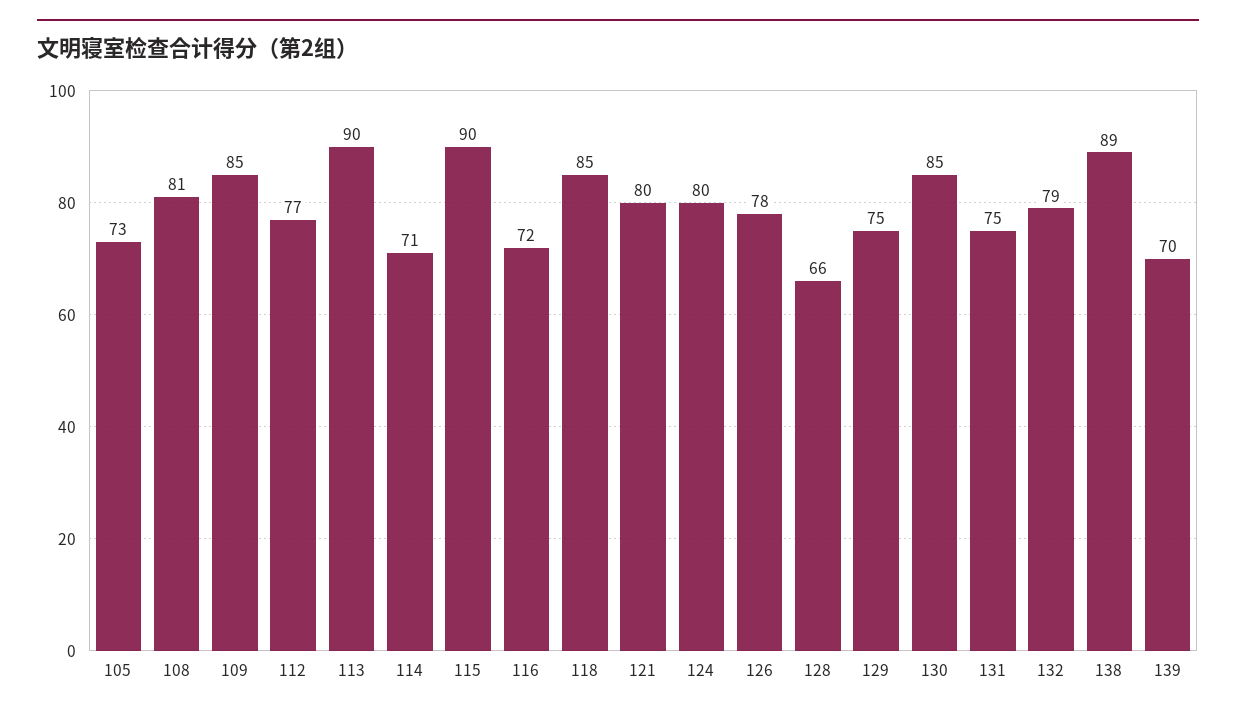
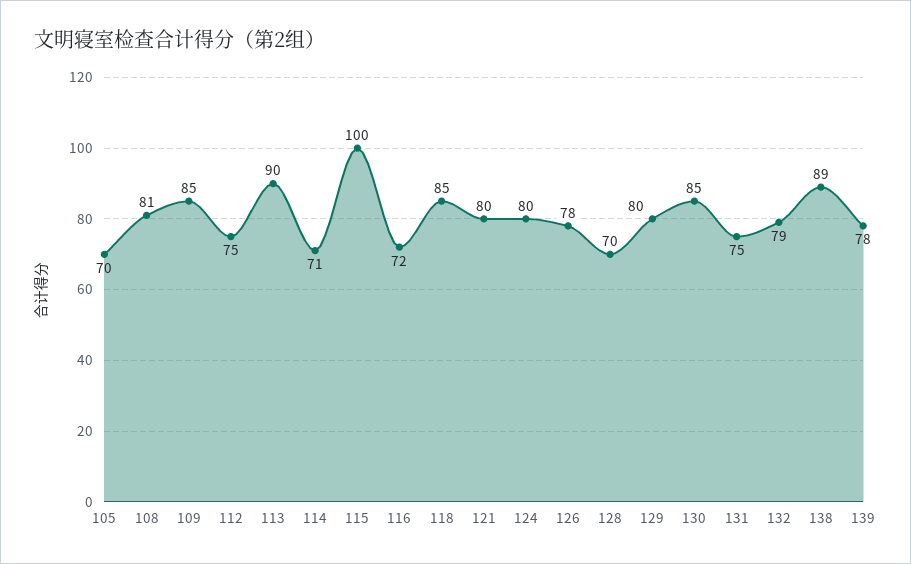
  {
-   "105": 73,
+   "105": 70,
    "108": 81,
    "109": 85,
-   "112": 77,
+   "112": 75,
    "113": 90,
    "114": 71,
-   "115": 90,
+   "115": 100,
    "116": 72,
    "118": 85,
    "121": 80,
    "124": 80,
    "126": 78,
-   "128": 66,
+   "128": 70,
-   "129": 75,
+   "129": 80,
    "130": 85,
    "131": 75,
    "132": 79,
    "138": 89,
-   "139": 70
+   "139": 78
  }

